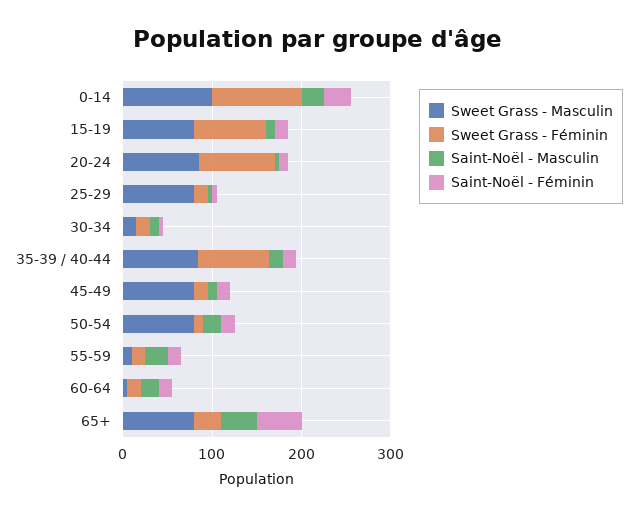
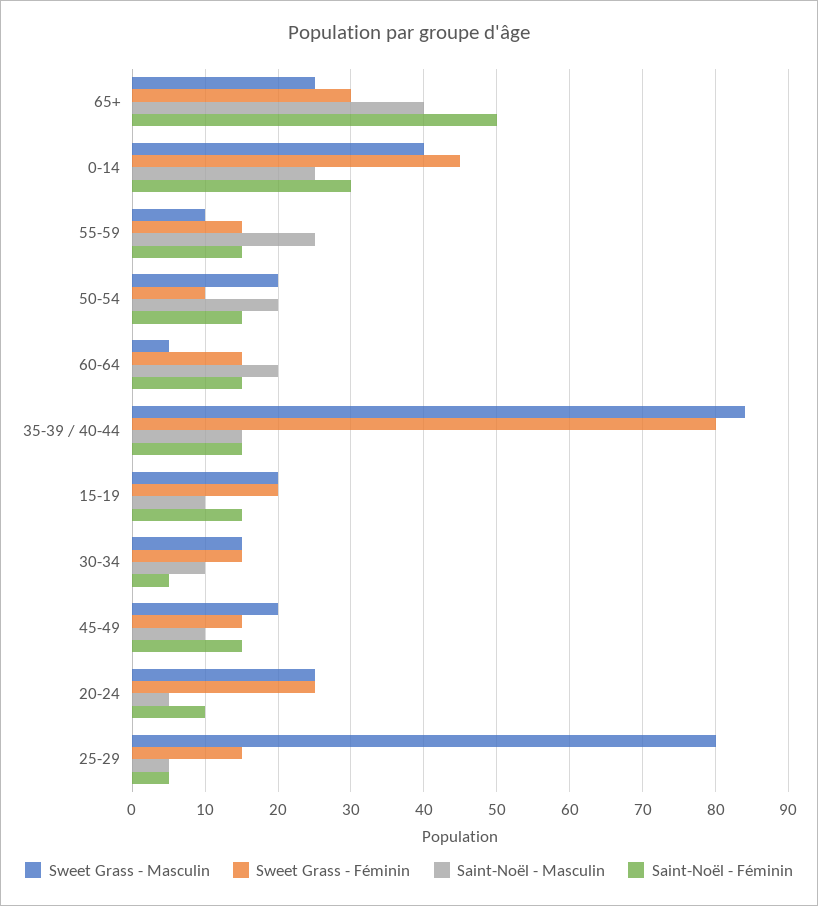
  {
    "Sweet Grass - Masculin": {
-     "0-14": 100,
+     "0-14": 40,
-     "15-19": 80,
+     "15-19": 20,
-     "20-24": 80,
+     "20-24": 25,
      "25-29": 80,
      "30-34": 15,
      "35-39 / 40-44": 84,
-     "45-49": 80,
+     "45-49": 20,
-     "50-54": 80,
+     "50-54": 20,
      "55-59": 10,
      "60-64": 5,
-     "65+": 80
+     "65+": 25
    },
    "Sweet Grass - Féminin": {
-     "0-14": 100,
+     "0-14": 45,
-     "15-19": 80,
+     "15-19": 20,
-     "20-24": 80,
+     "20-24": 25,
      "25-29": 15,
      "30-34": 15,
      "35-39 / 40-44": 80,
      "45-49": 15,
      "50-54": 10,
      "55-59": 15,
      "60-64": 15,
      "65+": 30
    },
    "Saint-Noël - Masculin": {
      "0-14": 25,
      "15-19": 10,
      "20-24": 5,
      "25-29": 5,
      "30-34": 10,
      "35-39 / 40-44": 15,
      "45-49": 10,
      "50-54": 20,
      "55-59": 25,
      "60-64": 20,
      "65+": 40
    },
    "Saint-Noël - Féminin": {
      "0-14": 30,
      "15-19": 15,
      "20-24": 10,
      "25-29": 5,
      "30-34": 5,
      "35-39 / 40-44": 15,
      "45-49": 15,
      "50-54": 15,
      "55-59": 15,
      "60-64": 15,
      "65+": 50
    }
  }

